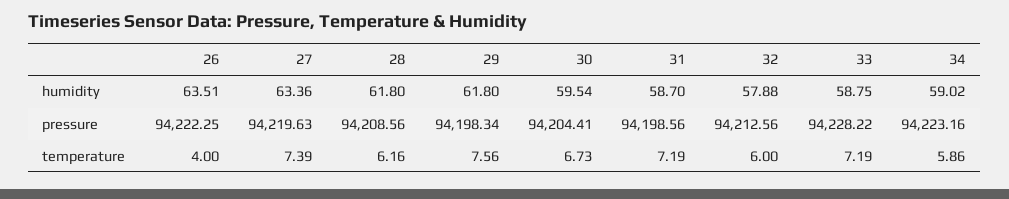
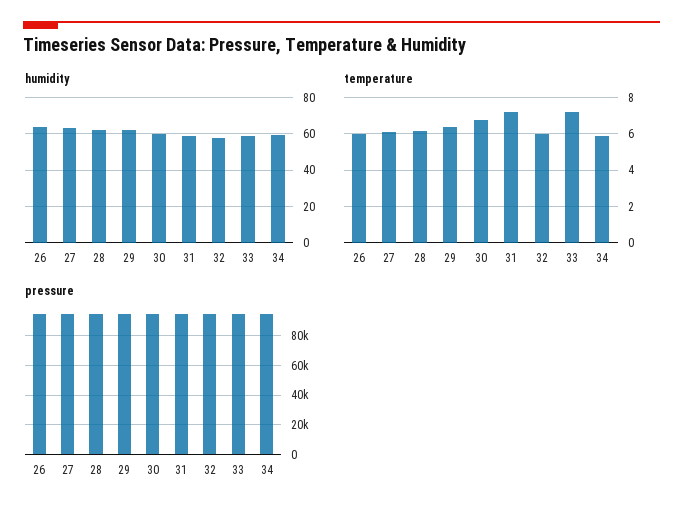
  {
    "humidity": {
      "26": 63.51,
      "27": 63.36,
      "28": 61.8,
      "29": 61.8,
      "30": 59.54,
      "31": 58.7,
      "32": 57.88,
      "33": 58.75,
      "34": 59.02
    },
    "pressure": {
      "26": 94222.25,
      "27": 94219.63,
      "28": 94208.56,
      "29": 94198.34,
      "30": 94204.41,
      "31": 94198.56,
      "32": 94212.56,
      "33": 94228.22,
      "34": 94223.16
    },
    "temperature": {
-     "26": 4,
+     "26": 6,
-     "27": 7.39,
+     "27": 6,
      "28": 6.16,
-     "29": 7.56,
+     "29": 6.5,
      "30": 6.73,
      "31": 7.19,
      "32": 6,
      "33": 7.19,
      "34": 5.86
    }
  }

